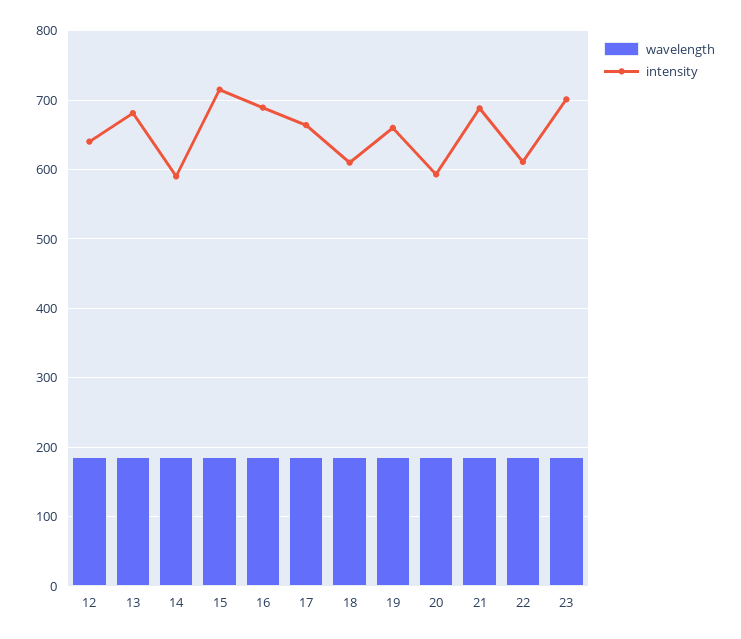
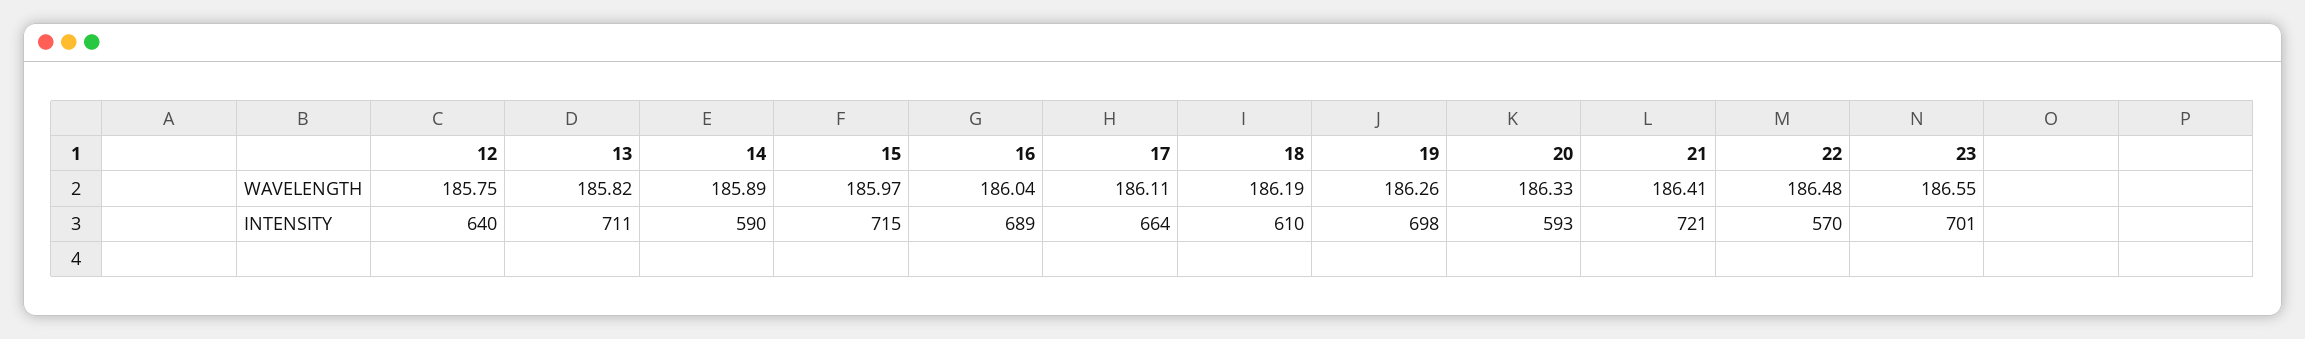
  {
    "wavelength": {
      "12": 185.75,
      "13": 185.82,
      "14": 185.89,
      "15": 185.97,
      "16": 186.04,
      "17": 186.11,
      "18": 186.19,
      "19": 186.26,
      "20": 186.33,
      "21": 186.41,
      "22": 186.48,
      "23": 186.55
    },
    "intensity": {
      "12": 640,
-     "13": 680,
+     "13": 711,
      "14": 590,
      "15": 715,
      "16": 689,
      "17": 664,
      "18": 610,
-     "19": 660,
+     "19": 698,
      "20": 593,
-     "21": 690,
+     "21": 721,
-     "22": 610,
+     "22": 570,
      "23": 701
    }
  }

